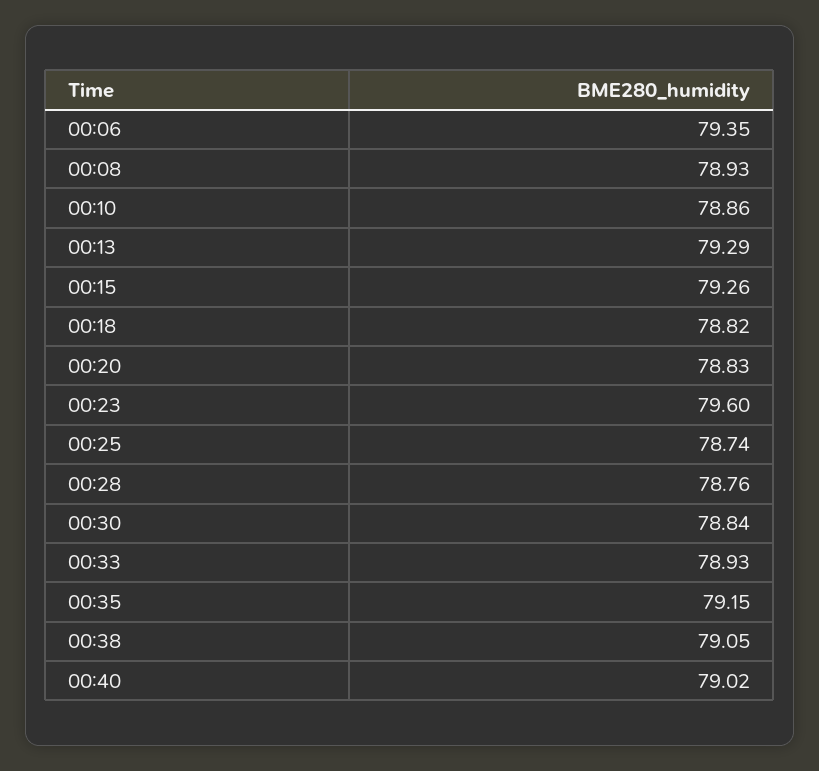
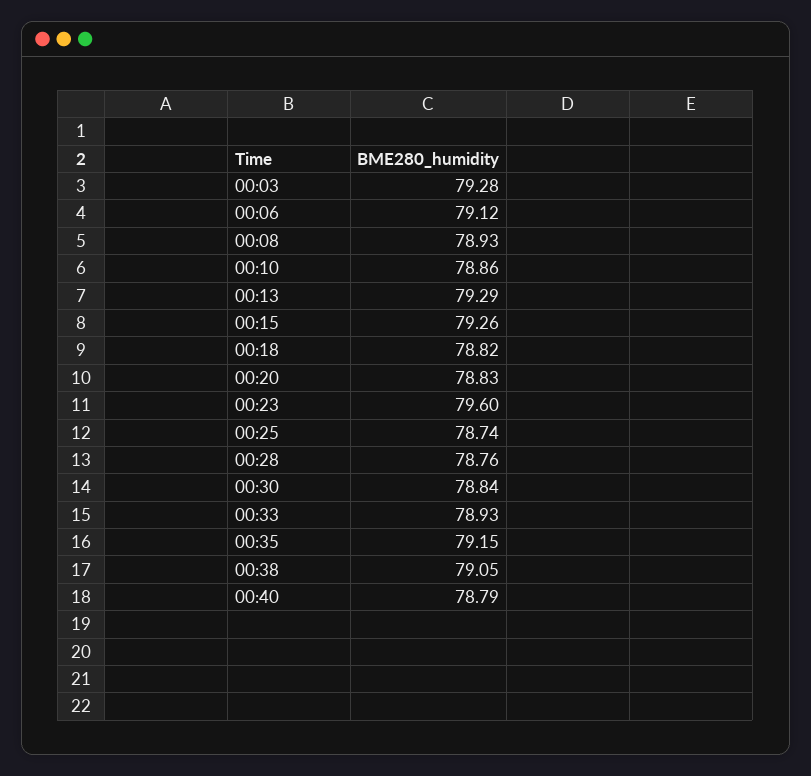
  {
-   "00:06": 79.35,
+   "00:06": 79.12,
    "00:08": 78.93,
    "00:10": 78.86,
    "00:13": 79.29,
    "00:15": 79.26,
    "00:18": 78.82,
    "00:20": 78.83,
    "00:23": 79.6,
    "00:25": 78.74,
    "00:28": 78.76,
    "00:30": 78.84,
    "00:33": 78.93,
    "00:35": 79.15,
    "00:38": 79.05,
-   "00:40": 79.02
+   "00:40": 78.79,
+   "00:03": 79.28
  }

